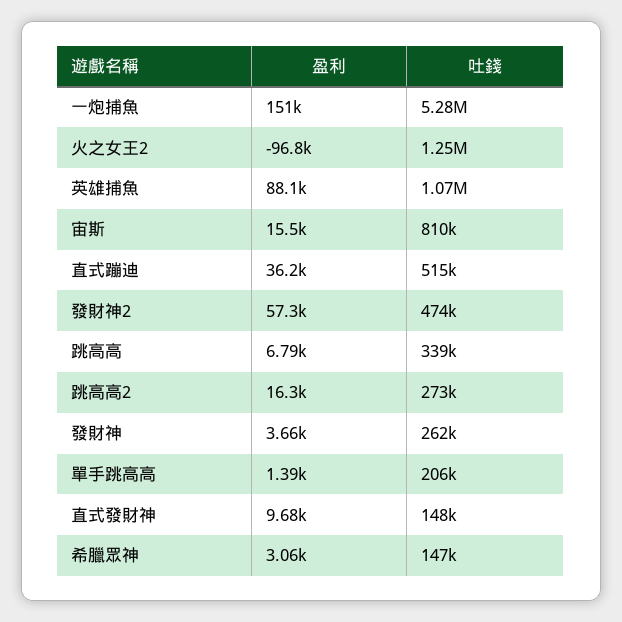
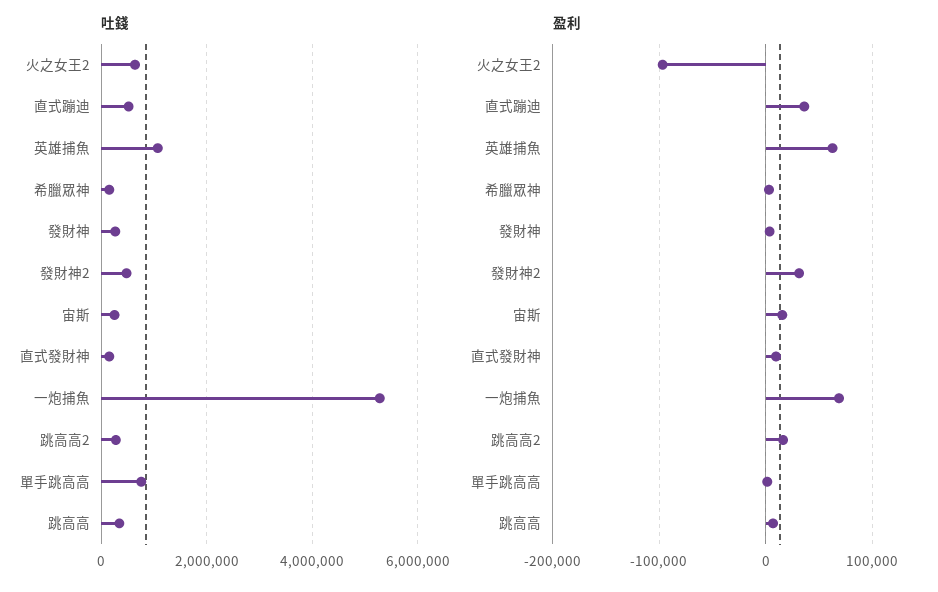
  {
    "盈利": {
-     "一炮捕魚": 151000,
+     "一炮捕魚": 70000,
      "火之女王2": -96800,
-     "英雄捕魚": 88100,
+     "英雄捕魚": 60000,
      "宙斯": 15500,
      "直式蹦迪": 36200,
-     "發財神2": 57300,
+     "發財神2": 30000,
      "跳高高": 6790,
      "跳高高2": 16300,
      "發財神": 3660,
      "單手跳高高": 1390,
      "直式發財神": 9680,
      "希臘眾神": 3060
    },
    "吐錢": {
      "一炮捕魚": 5280000,
-     "火之女王2": 1250000,
+     "火之女王2": 600000,
      "英雄捕魚": 1070000,
-     "宙斯": 810000,
+     "宙斯": 200000,
      "直式蹦迪": 515000,
      "發財神2": 474000,
      "跳高高": 339000,
      "跳高高2": 273000,
      "發財神": 262000,
-     "單手跳高高": 206000,
+     "單手跳高高": 800000,
      "直式發財神": 148000,
      "希臘眾神": 147000
    }
  }

